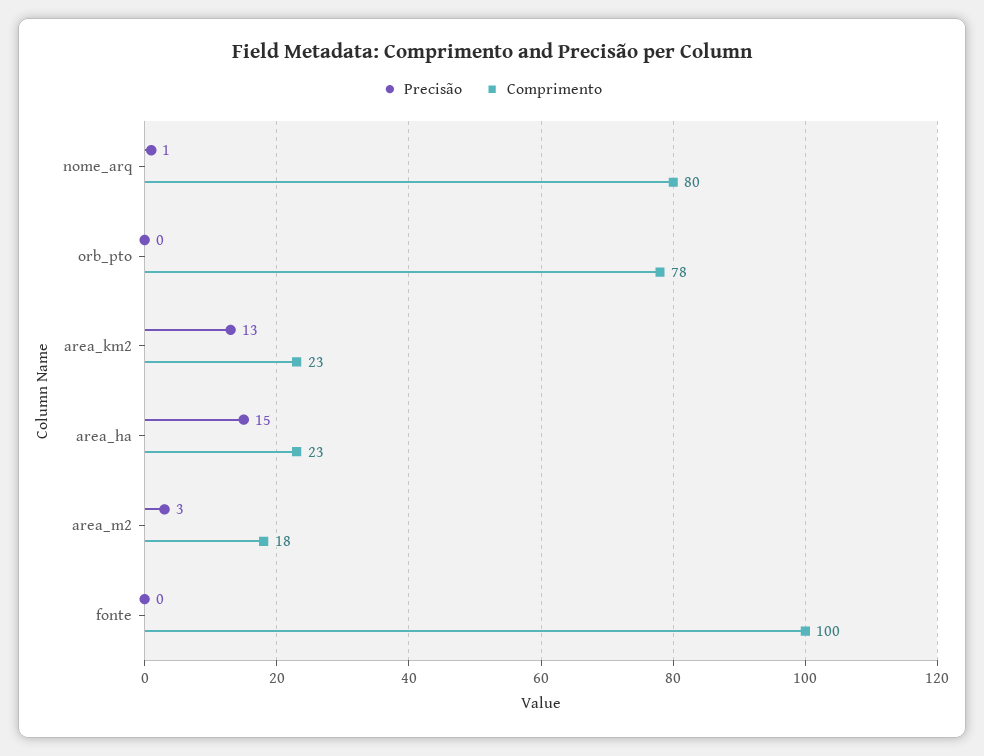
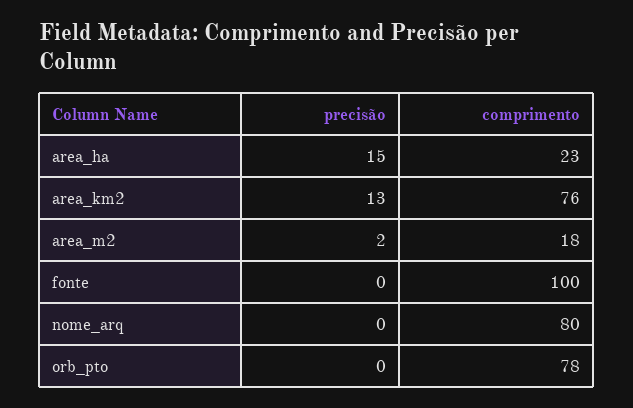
  {
    "Precisão": {
-     "nome_arq": 1,
+     "nome_arq": 0,
      "orb_pto": 0,
      "area_km2": 13,
      "area_ha": 15,
-     "area_m2": 3,
+     "area_m2": 2,
      "fonte": 0
    },
    "Comprimento": {
      "nome_arq": 80,
      "orb_pto": 78,
-     "area_km2": 23,
+     "area_km2": 76,
      "area_ha": 23,
      "area_m2": 18,
      "fonte": 100
    }
  }

